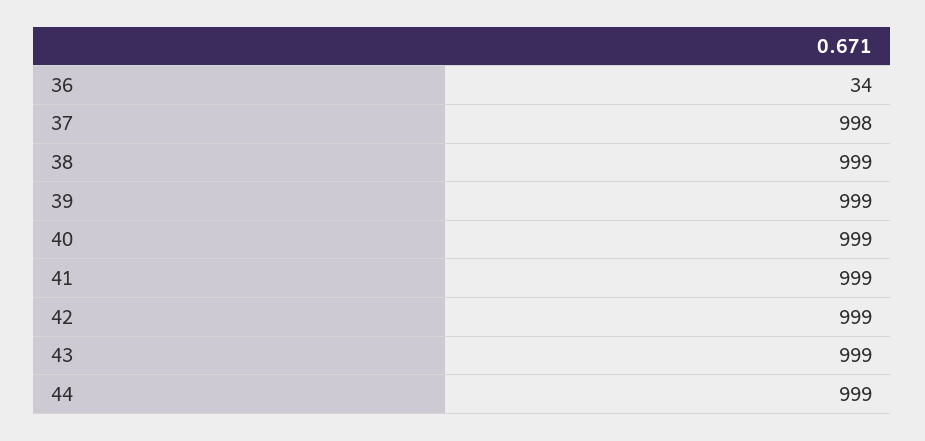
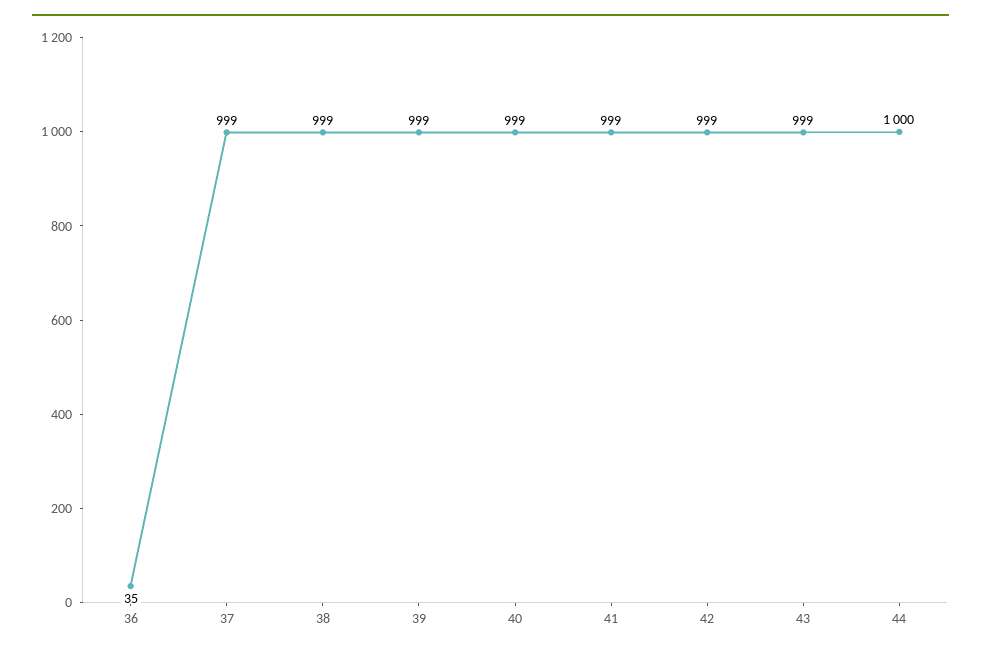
  {
-   "36": 34,
+   "36": 35,
-   "37": 998,
+   "37": 999,
    "38": 999,
    "39": 999,
    "40": 999,
    "41": 999,
    "42": 999,
    "43": 999,
-   "44": 999
+   "44": 1000
  }

